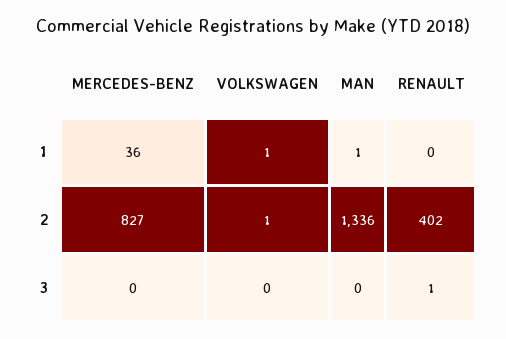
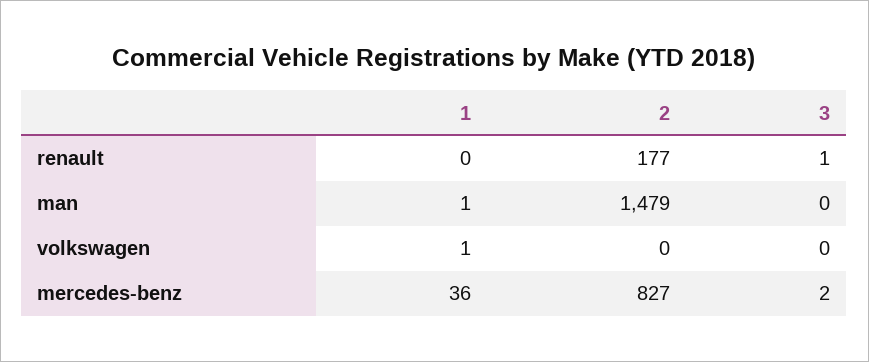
  {
    "MERCEDES-BENZ": {
      "1": 36,
      "2": 827,
-     "3": 0
+     "3": 2
    },
    "VOLKSWAGEN": {
      "1": 1,
-     "2": 1,
+     "2": 0,
      "3": 0
    },
    "MAN": {
      "1": 1,
-     "2": 1336,
+     "2": 1479,
      "3": 0
    },
    "RENAULT": {
      "1": 0,
-     "2": 402,
+     "2": 177,
      "3": 1
    }
  }

